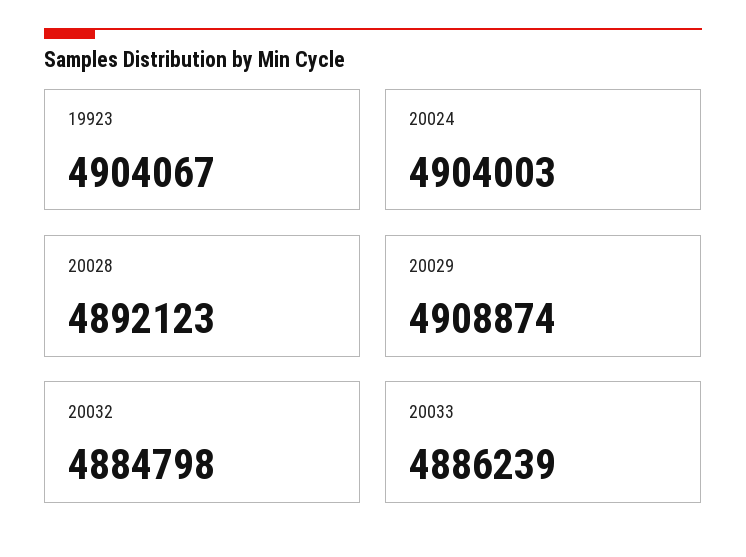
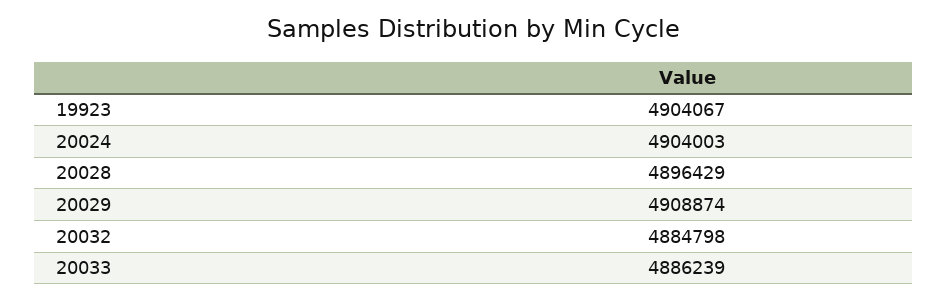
  {
    "19923": 4904067,
    "20024": 4904003,
-   "20028": 4892123,
+   "20028": 4896429,
    "20029": 4908874,
    "20032": 4884798,
    "20033": 4886239
  }

